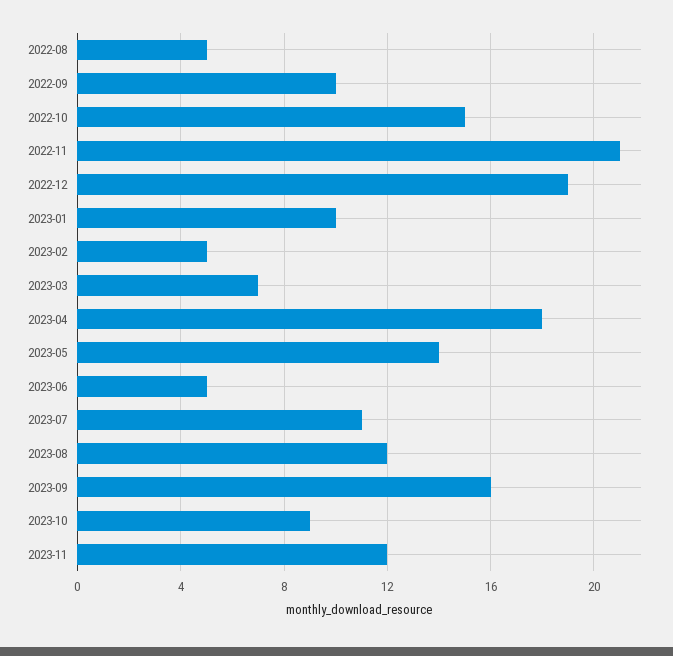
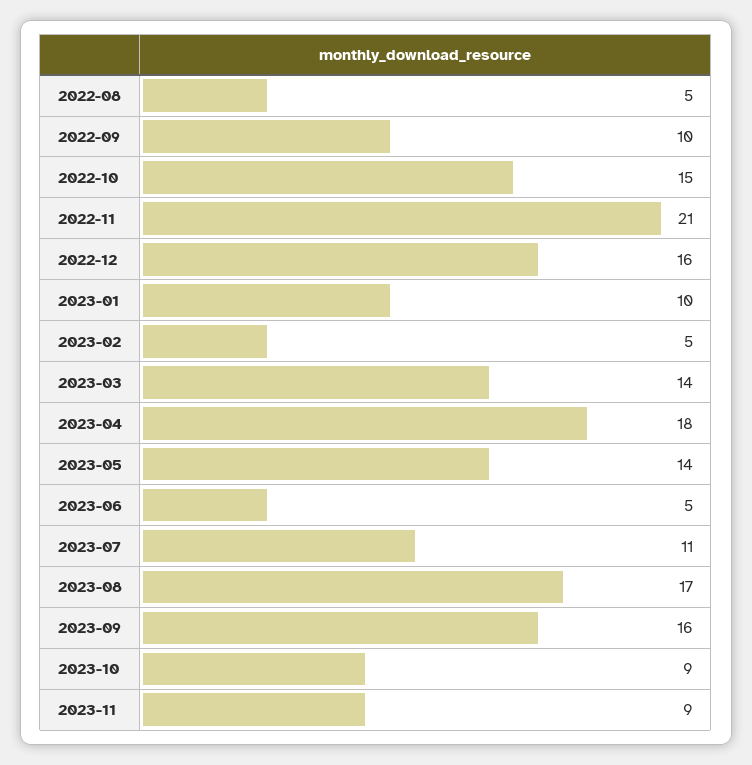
  {
    "2022-08": 5,
    "2022-09": 10,
    "2022-10": 15,
    "2022-11": 21,
-   "2022-12": 19,
+   "2022-12": 16,
    "2023-01": 10,
    "2023-02": 5,
-   "2023-03": 7,
+   "2023-03": 14,
    "2023-04": 18,
    "2023-05": 14,
    "2023-06": 5,
    "2023-07": 11,
-   "2023-08": 12,
+   "2023-08": 17,
    "2023-09": 16,
    "2023-10": 9,
-   "2023-11": 12
+   "2023-11": 9
  }

